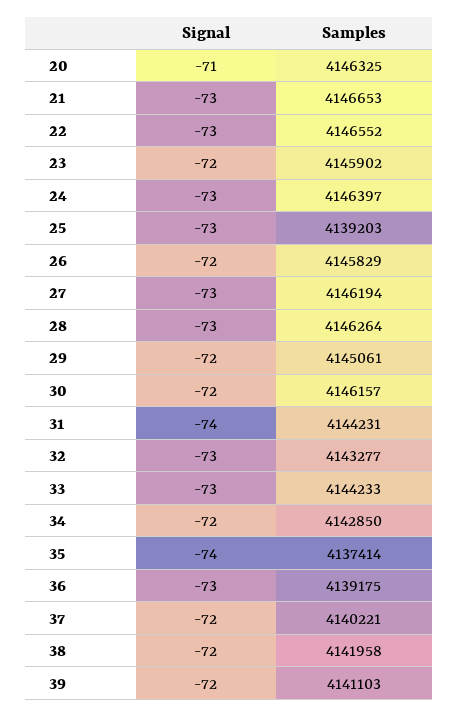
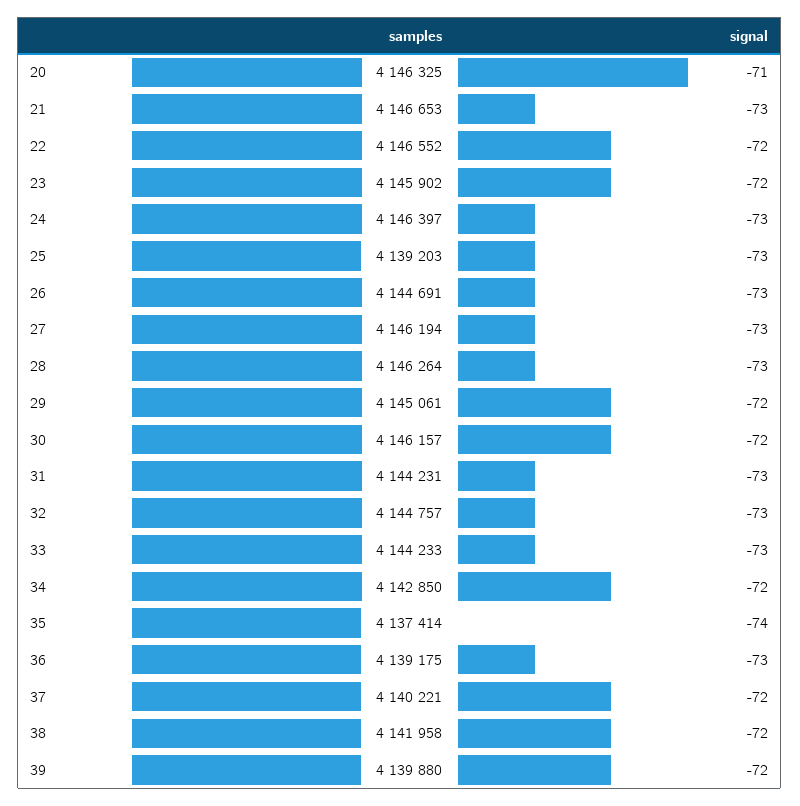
  {
    "Signal": {
      "20": -71,
      "21": -73,
-     "22": -73,
+     "22": -72,
      "23": -72,
      "24": -73,
      "25": -73,
-     "26": -72,
+     "26": -73,
      "27": -73,
      "28": -73,
      "29": -72,
      "30": -72,
-     "31": -74,
+     "31": -73,
      "32": -73,
      "33": -73,
      "34": -72,
      "35": -74,
      "36": -73,
      "37": -72,
      "38": -72,
      "39": -72
    },
    "Samples": {
      "20": 4146325,
      "21": 4146653,
      "22": 4146552,
      "23": 4145902,
      "24": 4146397,
      "25": 4139203,
-     "26": 4145829,
+     "26": 4144691,
      "27": 4146194,
      "28": 4146264,
      "29": 4145061,
      "30": 4146157,
      "31": 4144231,
-     "32": 4143277,
+     "32": 4144757,
      "33": 4144233,
      "34": 4142850,
      "35": 4137414,
      "36": 4139175,
      "37": 4140221,
      "38": 4141958,
-     "39": 4141103
+     "39": 4139880
    }
  }

